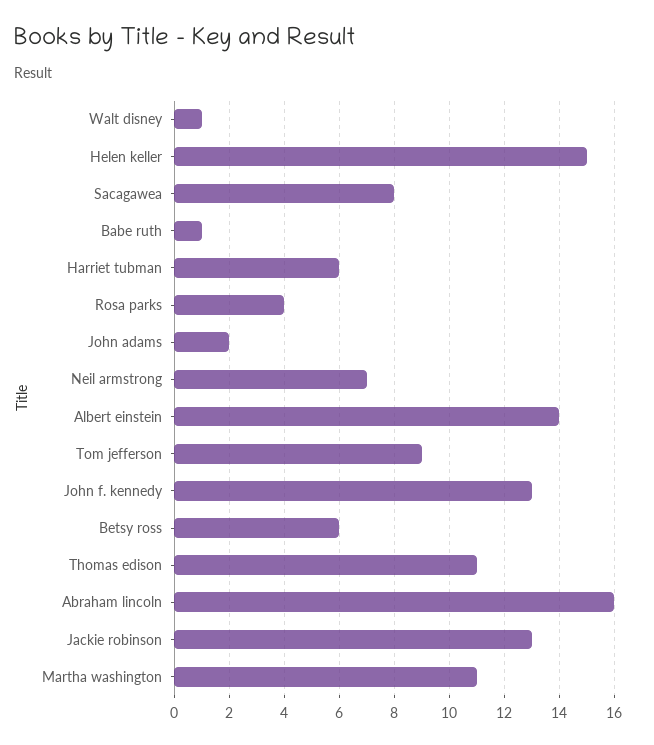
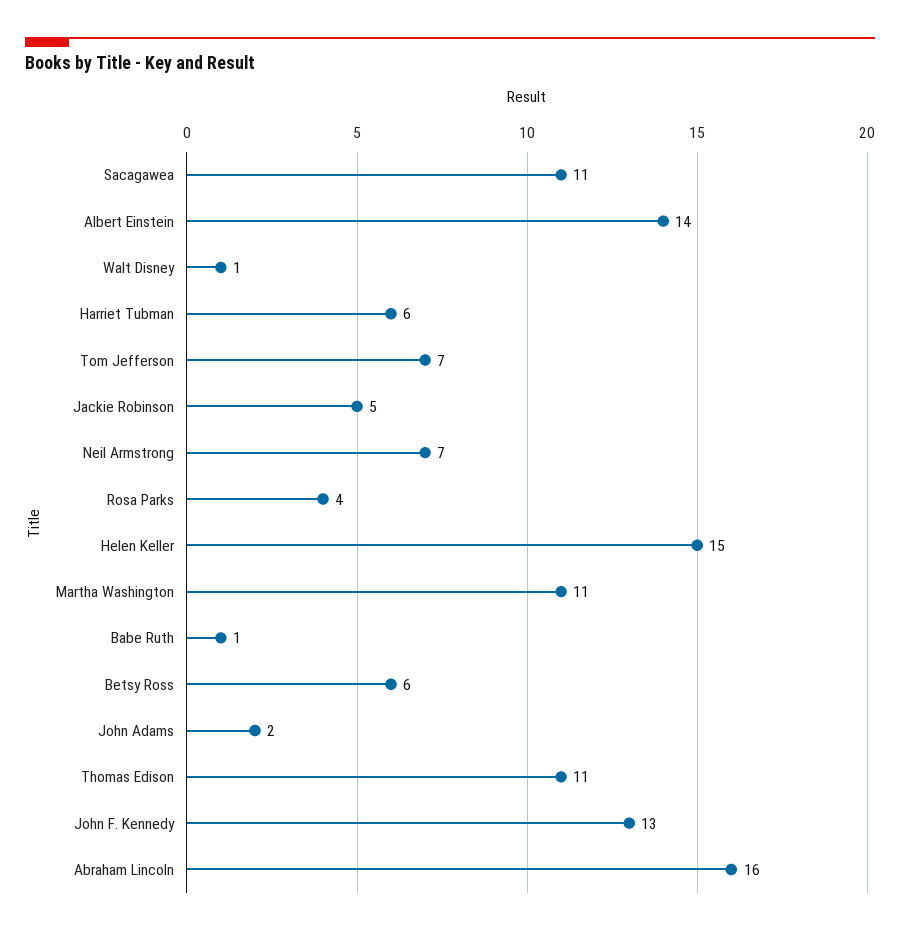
  {
    "Walt disney": 1,
    "Helen keller": 15,
-   "Sacagawea": 8,
+   "Sacagawea": 11,
    "Babe ruth": 1,
    "Harriet tubman": 6,
    "Rosa parks": 4,
    "John adams": 2,
    "Neil armstrong": 7,
    "Albert einstein": 14,
-   "Tom jefferson": 9,
+   "Tom jefferson": 7,
    "John f. kennedy": 13,
    "Betsy ross": 6,
    "Thomas edison": 11,
    "Abraham lincoln": 16,
-   "Jackie robinson": 13,
+   "Jackie robinson": 5,
    "Martha washington": 11
  }

